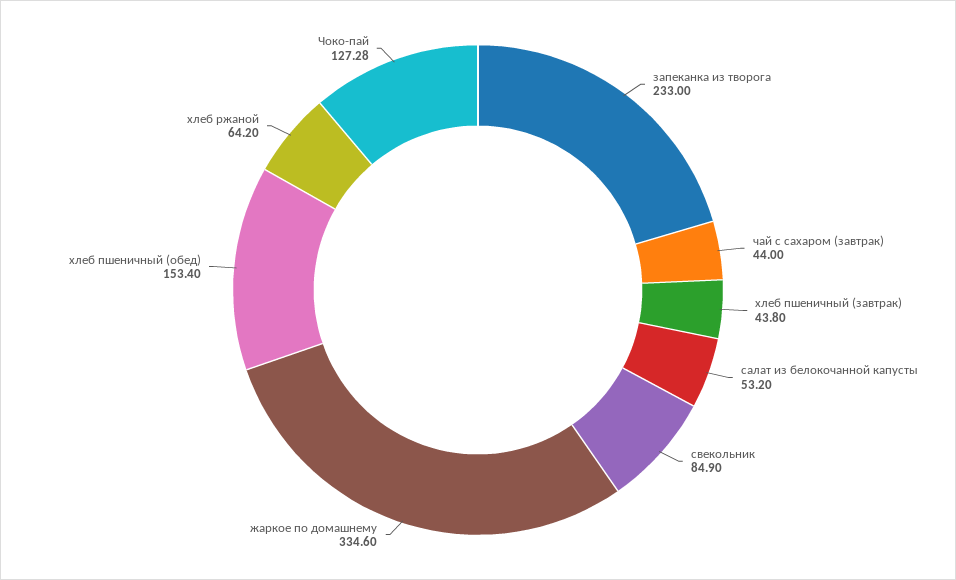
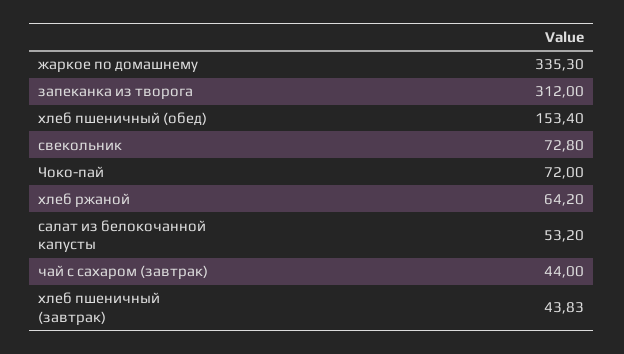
  {
-   "запеканка из творога": 233,
+   "запеканка из творога": 312,
    "чай с сахаром (завтрак)": 44,
-   "хлеб пшеничный (завтрак)": 43.8,
+   "хлеб пшеничный (завтрак)": 43.83,
    "салат из белокочанной капусты": 53.2,
-   "свекольник": 84.9,
+   "свекольник": 72.8,
-   "жаркое по домашнему": 334.6,
+   "жаркое по домашнему": 335.3,
    "хлеб пшеничный (обед)": 153.4,
    "хлеб ржаной": 64.2,
-   "Чоко-пай": 127.28
+   "Чоко-пай": 72
  }

